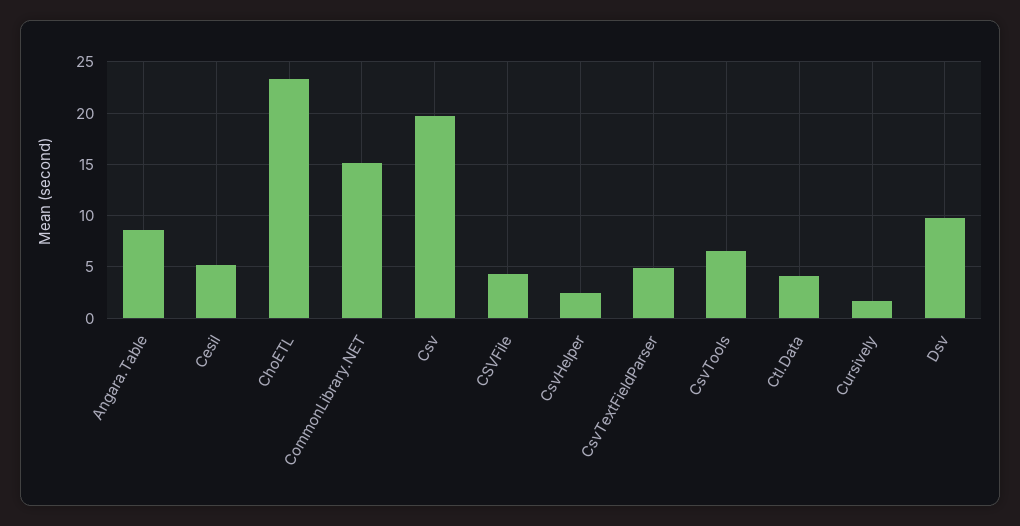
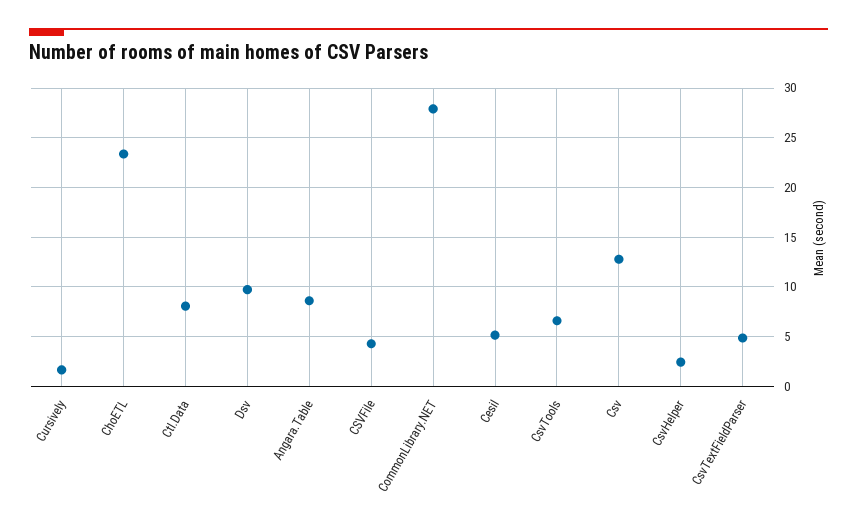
  {
    "Angara.Table": 9,
    "Cesil": 5,
    "ChoETL": 23,
-   "CommonLibrary.NET": 15,
+   "CommonLibrary.NET": 28,
-   "Csv": 20,
+   "Csv": 13,
    "CSVFile": 4,
    "CsvHelper": 2,
    "CsvTextFieldParser": 5,
    "CsvTools": 7,
-   "Ctl.Data": 4,
+   "Ctl.Data": 8,
    "Cursively": 2,
    "Dsv": 10
  }

